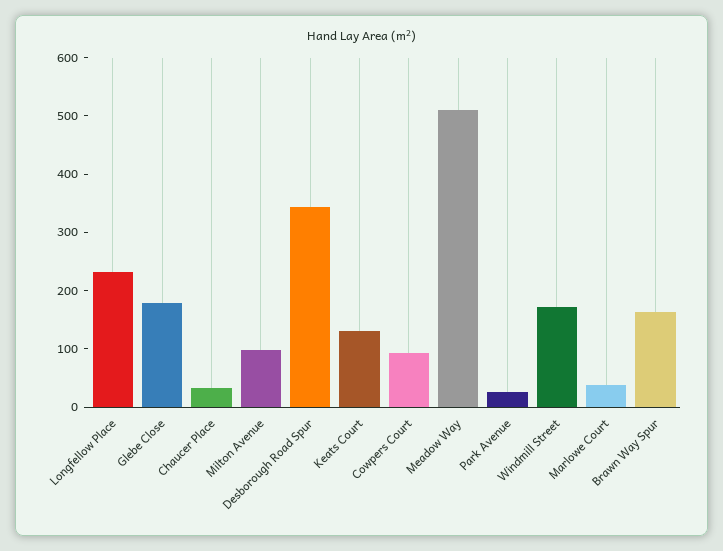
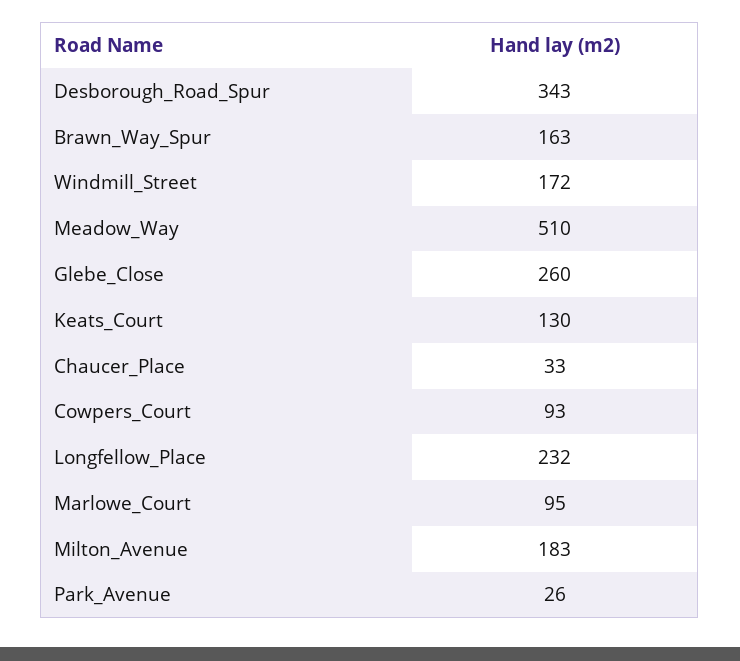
  {
    "Longfellow Place": 232,
-   "Glebe Close": 180,
+   "Glebe Close": 260,
    "Chaucer Place": 33,
-   "Milton Avenue": 100,
+   "Milton Avenue": 183,
    "Desborough Road Spur": 343,
    "Keats Court": 130,
    "Cowpers Court": 93,
    "Meadow Way": 510,
    "Park Avenue": 26,
    "Windmill Street": 172,
-   "Marlowe Court": 40,
+   "Marlowe Court": 95,
    "Brawn Way Spur": 163
  }

